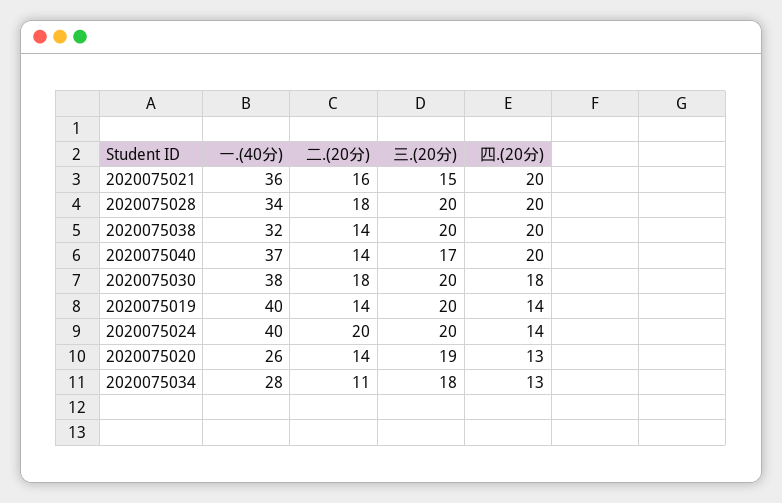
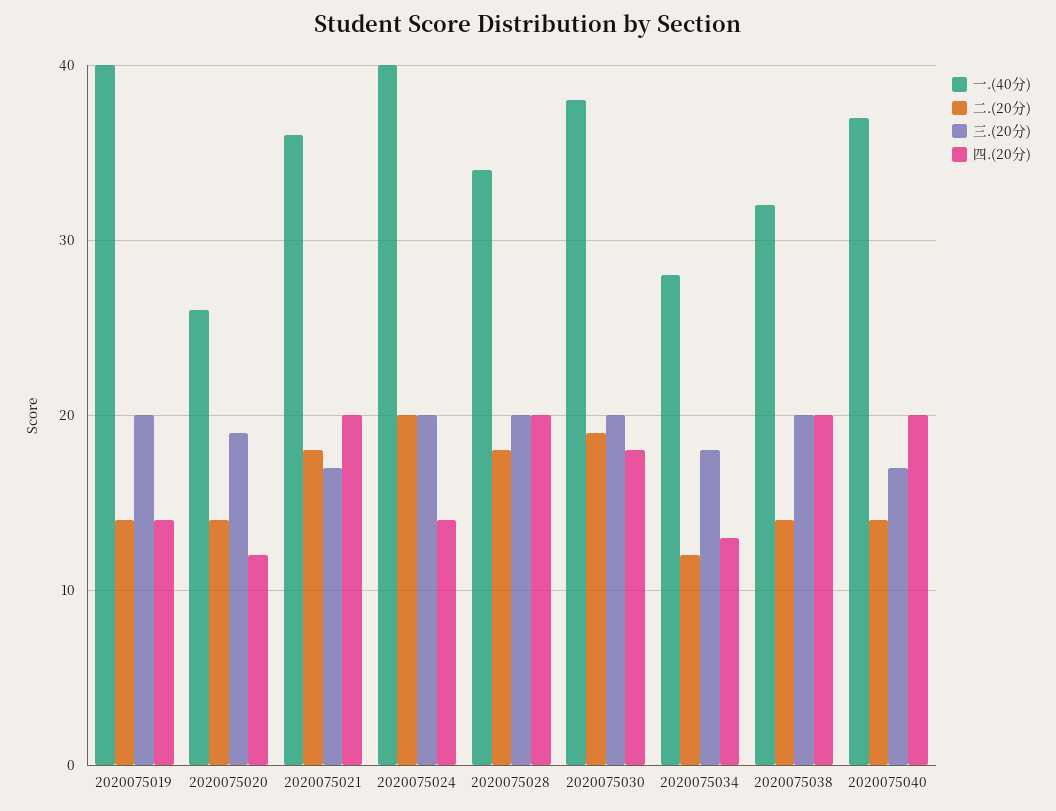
  {
    "一.(40分)": {
      "2020075021": 36,
      "2020075028": 34,
      "2020075038": 32,
      "2020075040": 37,
      "2020075030": 38,
      "2020075019": 40,
      "2020075024": 40,
      "2020075020": 26,
      "2020075034": 28
    },
    "二.(20分)": {
-     "2020075021": 16,
+     "2020075021": 18,
      "2020075028": 18,
      "2020075038": 14,
      "2020075040": 14,
-     "2020075030": 18,
+     "2020075030": 19,
      "2020075019": 14,
      "2020075024": 20,
      "2020075020": 14,
-     "2020075034": 11
+     "2020075034": 12
    },
    "三.(20分)": {
-     "2020075021": 15,
+     "2020075021": 17,
      "2020075028": 20,
      "2020075038": 20,
      "2020075040": 17,
      "2020075030": 20,
      "2020075019": 20,
      "2020075024": 20,
      "2020075020": 19,
      "2020075034": 18
    },
    "四.(20分)": {
      "2020075021": 20,
      "2020075028": 20,
      "2020075038": 20,
      "2020075040": 20,
      "2020075030": 18,
      "2020075019": 14,
      "2020075024": 14,
-     "2020075020": 13,
+     "2020075020": 12,
      "2020075034": 13
    }
  }

